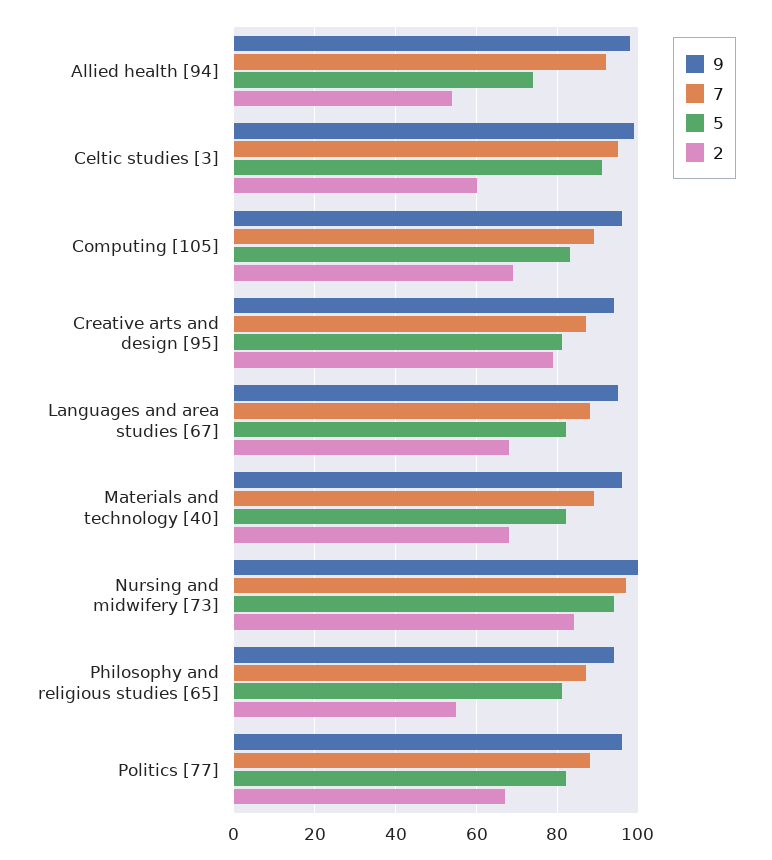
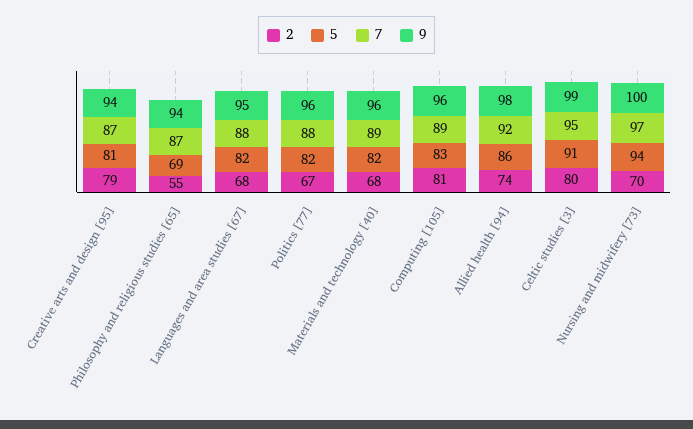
  {
    "9": {
      "Allied health [94]": 98,
      "Celtic studies [3]": 99,
      "Computing [105]": 96,
      "Creative arts and design [95]": 94,
      "Languages and area studies [67]": 95,
      "Materials and technology [40]": 96,
      "Nursing and midwifery [73]": 100,
      "Philosophy and religious studies [65]": 94,
      "Politics [77]": 96
    },
    "7": {
      "Allied health [94]": 92,
      "Celtic studies [3]": 95,
      "Computing [105]": 89,
      "Creative arts and design [95]": 87,
      "Languages and area studies [67]": 88,
      "Materials and technology [40]": 89,
      "Nursing and midwifery [73]": 97,
      "Philosophy and religious studies [65]": 87,
      "Politics [77]": 88
    },
    "5": {
-     "Allied health [94]": 75,
+     "Allied health [94]": 86,
      "Celtic studies [3]": 91,
      "Computing [105]": 83,
      "Creative arts and design [95]": 81,
      "Languages and area studies [67]": 82,
      "Materials and technology [40]": 82,
      "Nursing and midwifery [73]": 94,
-     "Philosophy and religious studies [65]": 80,
+     "Philosophy and religious studies [65]": 69,
      "Politics [77]": 82
    },
    "2": {
-     "Allied health [94]": 55,
+     "Allied health [94]": 74,
-     "Celtic studies [3]": 60,
+     "Celtic studies [3]": 80,
-     "Computing [105]": 70,
+     "Computing [105]": 81,
      "Creative arts and design [95]": 79,
      "Languages and area studies [67]": 68,
      "Materials and technology [40]": 68,
-     "Nursing and midwifery [73]": 85,
+     "Nursing and midwifery [73]": 70,
      "Philosophy and religious studies [65]": 55,
      "Politics [77]": 67
    }
  }

